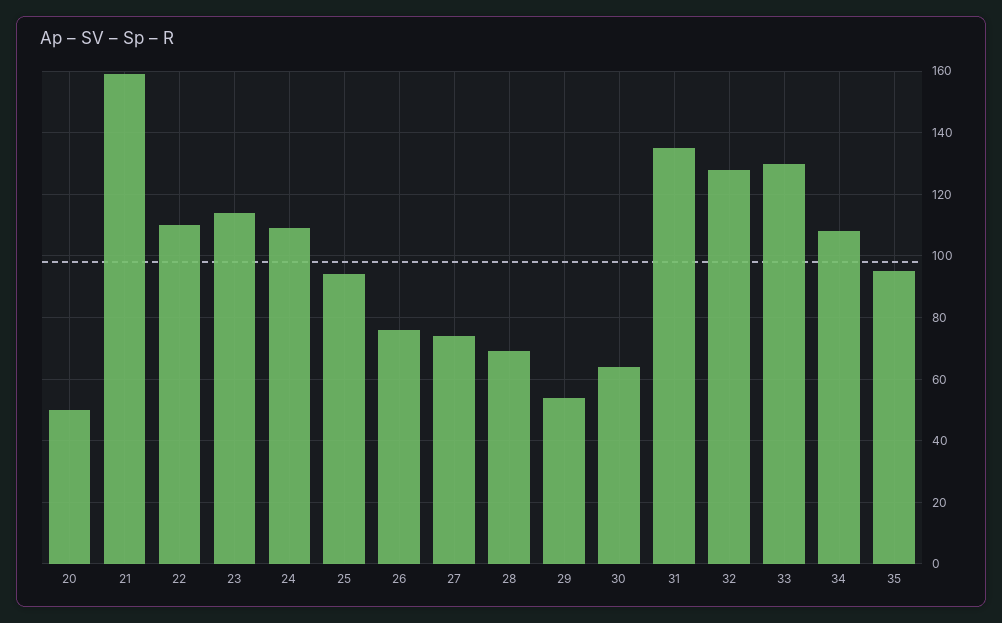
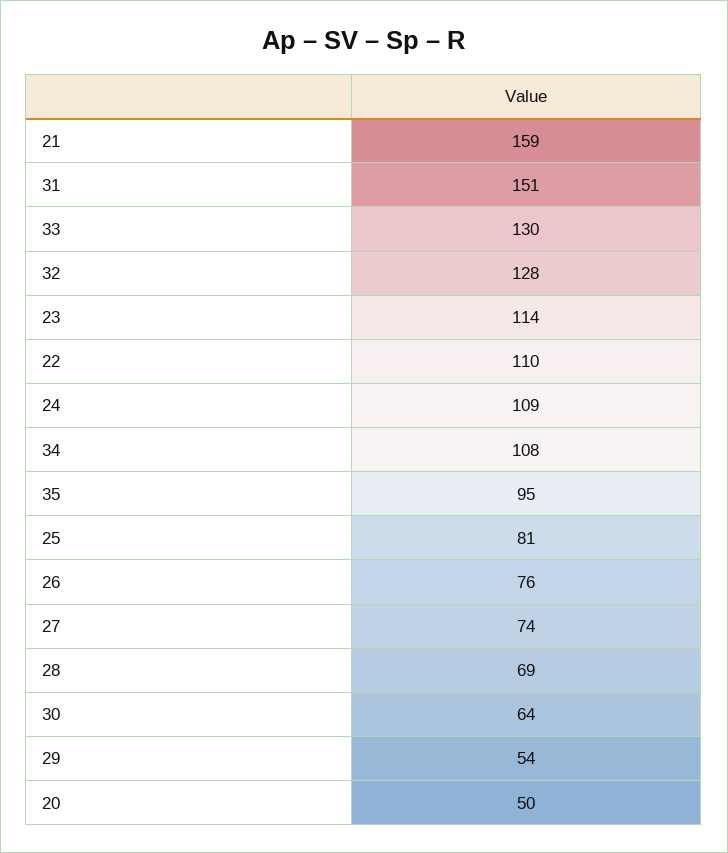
  {
    "20": 50,
    "21": 159,
    "22": 110,
    "23": 114,
    "24": 109,
-   "25": 95,
+   "25": 81,
    "26": 76,
    "27": 74,
    "28": 69,
    "29": 54,
    "30": 64,
-   "31": 135,
+   "31": 151,
    "32": 128,
    "33": 130,
    "34": 108,
    "35": 95
  }

